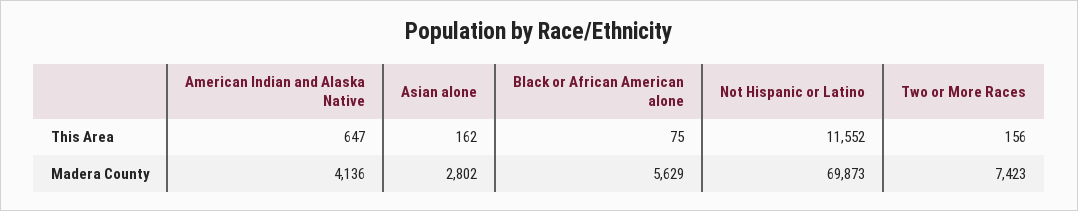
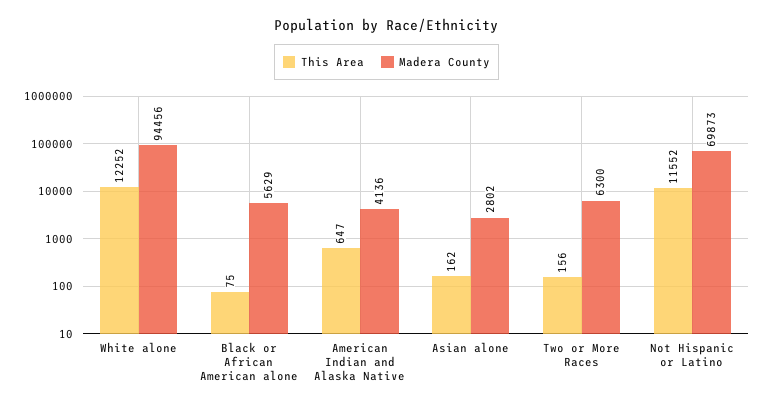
  {
    "This Area": {
      "American Indian and Alaska Native": 647,
      "Asian alone": 162,
      "Black or African American alone": 75,
      "Not Hispanic or Latino": 11552,
-     "Two or More Races": 156
+     "Two or More Races": 156,
+     "White alone": 12252
    },
    "Madera County": {
      "American Indian and Alaska Native": 4136,
      "Asian alone": 2802,
      "Black or African American alone": 5629,
      "Not Hispanic or Latino": 69873,
-     "Two or More Races": 7423
+     "Two or More Races": 6300,
+     "White alone": 94456
    }
  }

